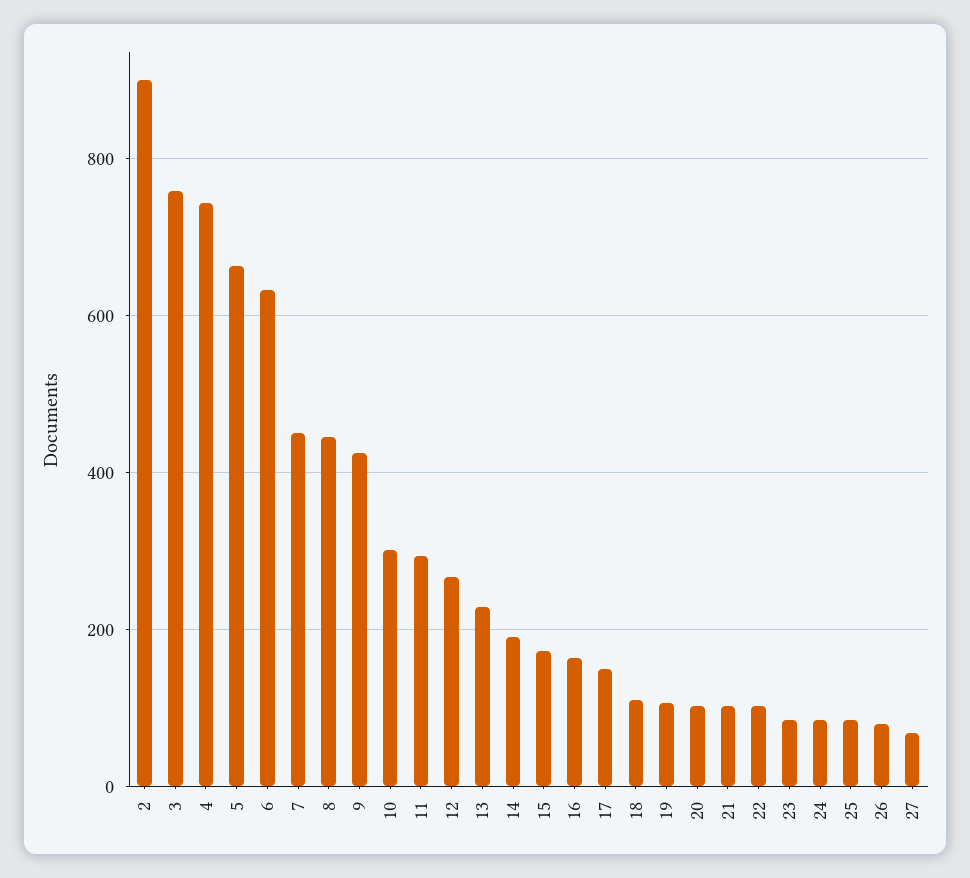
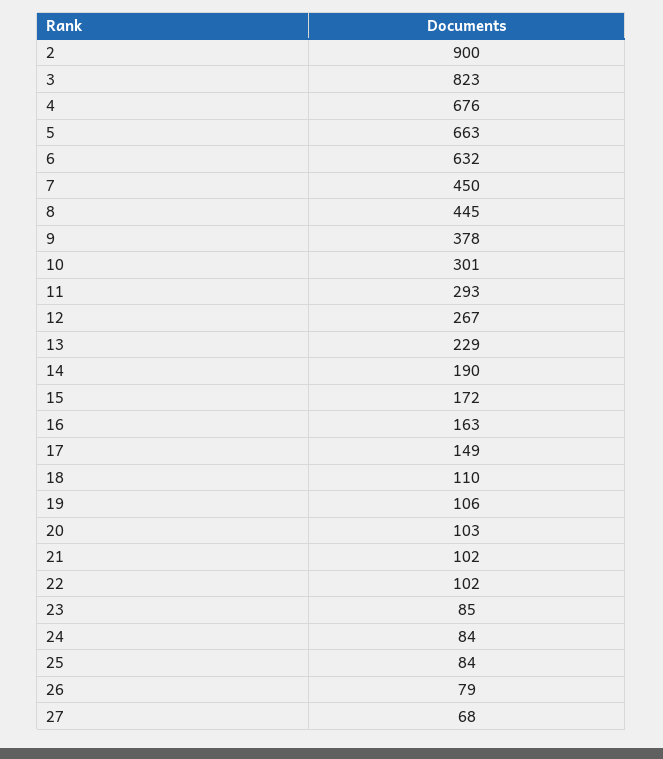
  {
    "2": 900,
-   "3": 760,
+   "3": 823,
-   "4": 740,
+   "4": 676,
    "5": 663,
    "6": 632,
    "7": 450,
    "8": 445,
-   "9": 420,
+   "9": 378,
    "10": 301,
    "11": 293,
    "12": 267,
    "13": 229,
    "14": 190,
    "15": 172,
    "16": 163,
    "17": 149,
    "18": 110,
    "19": 106,
    "20": 103,
    "21": 102,
    "22": 102,
    "23": 85,
    "24": 84,
    "25": 84,
    "26": 79,
    "27": 68
  }

